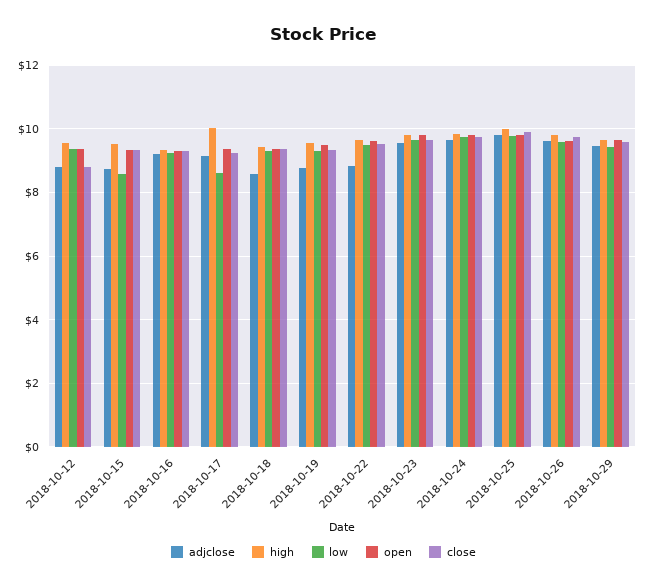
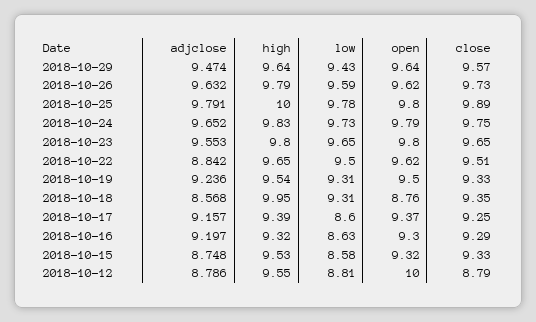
  {
    "adjclose": {
      "2018-10-12": 8.786,
      "2018-10-15": 8.748,
      "2018-10-16": 9.197,
      "2018-10-17": 9.157,
      "2018-10-18": 8.568,
-     "2018-10-19": 8.8,
+     "2018-10-19": 9.236,
      "2018-10-22": 8.842,
      "2018-10-23": 9.553,
      "2018-10-24": 9.652,
      "2018-10-25": 9.791,
      "2018-10-26": 9.632,
      "2018-10-29": 9.474
    },
    "high": {
      "2018-10-12": 9.55,
      "2018-10-15": 9.53,
      "2018-10-16": 9.32,
-     "2018-10-17": 10,
+     "2018-10-17": 9.39,
-     "2018-10-18": 9.4,
+     "2018-10-18": 9.95,
      "2018-10-19": 9.54,
      "2018-10-22": 9.65,
      "2018-10-23": 9.8,
      "2018-10-24": 9.83,
      "2018-10-25": 10,
      "2018-10-26": 9.79,
      "2018-10-29": 9.64
    },
    "low": {
-     "2018-10-12": 9.4,
+     "2018-10-12": 8.81,
      "2018-10-15": 8.58,
-     "2018-10-16": 9.2,
+     "2018-10-16": 8.63,
      "2018-10-17": 8.6,
      "2018-10-18": 9.31,
      "2018-10-19": 9.31,
      "2018-10-22": 9.5,
      "2018-10-23": 9.65,
      "2018-10-24": 9.73,
      "2018-10-25": 9.78,
      "2018-10-26": 9.59,
      "2018-10-29": 9.43
    },
    "open": {
-     "2018-10-12": 9.4,
+     "2018-10-12": 10,
      "2018-10-15": 9.32,
      "2018-10-16": 9.3,
      "2018-10-17": 9.37,
-     "2018-10-18": 9.4,
+     "2018-10-18": 8.76,
      "2018-10-19": 9.5,
      "2018-10-22": 9.62,
      "2018-10-23": 9.8,
      "2018-10-24": 9.79,
      "2018-10-25": 9.8,
      "2018-10-26": 9.62,
      "2018-10-29": 9.64
    },
    "close": {
      "2018-10-12": 8.79,
      "2018-10-15": 9.33,
      "2018-10-16": 9.29,
      "2018-10-17": 9.25,
      "2018-10-18": 9.35,
      "2018-10-19": 9.33,
      "2018-10-22": 9.51,
      "2018-10-23": 9.65,
      "2018-10-24": 9.75,
      "2018-10-25": 9.89,
      "2018-10-26": 9.73,
      "2018-10-29": 9.57
    }
  }

